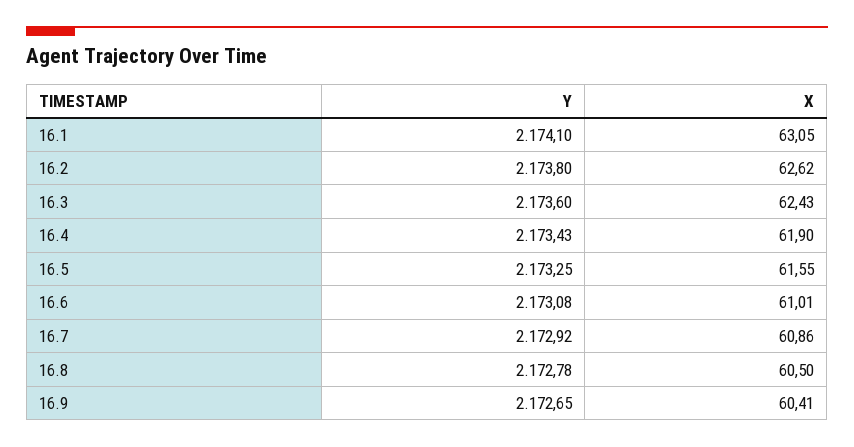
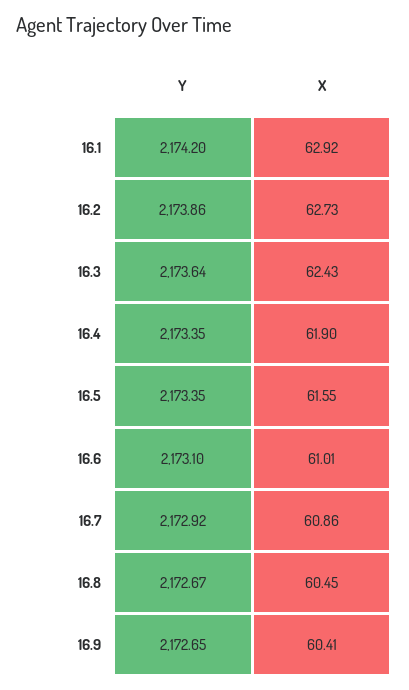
  {
    "Y": {
-     "16.1": 2174.1,
+     "16.1": 2174.2,
-     "16.2": 2173.8,
+     "16.2": 2173.86,
-     "16.3": 2173.6,
+     "16.3": 2173.64,
-     "16.4": 2173.43,
+     "16.4": 2173.35,
-     "16.5": 2173.25,
+     "16.5": 2173.35,
-     "16.6": 2173.08,
+     "16.6": 2173.1,
      "16.7": 2172.92,
-     "16.8": 2172.78,
+     "16.8": 2172.67,
      "16.9": 2172.65
    },
    "X": {
-     "16.1": 63.05,
+     "16.1": 62.92,
-     "16.2": 62.62,
+     "16.2": 62.73,
      "16.3": 62.43,
      "16.4": 61.9,
      "16.5": 61.55,
      "16.6": 61.01,
      "16.7": 60.86,
-     "16.8": 60.5,
+     "16.8": 60.45,
      "16.9": 60.41
    }
  }

